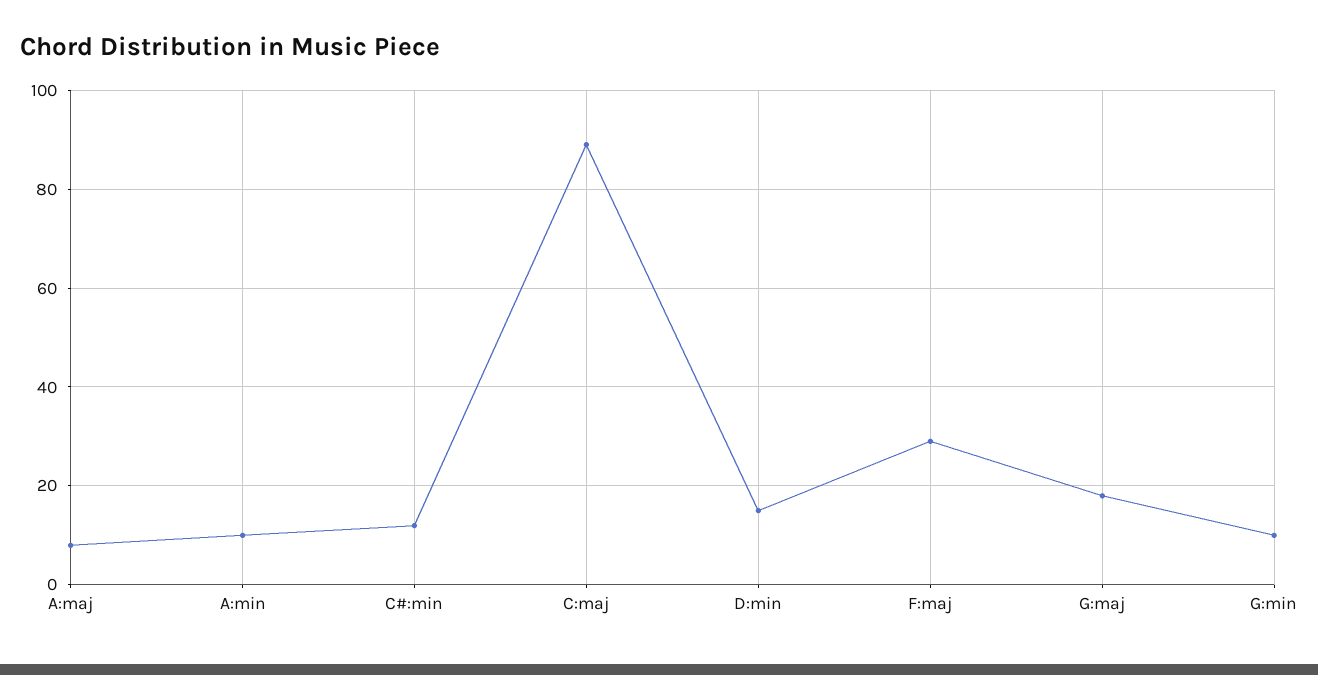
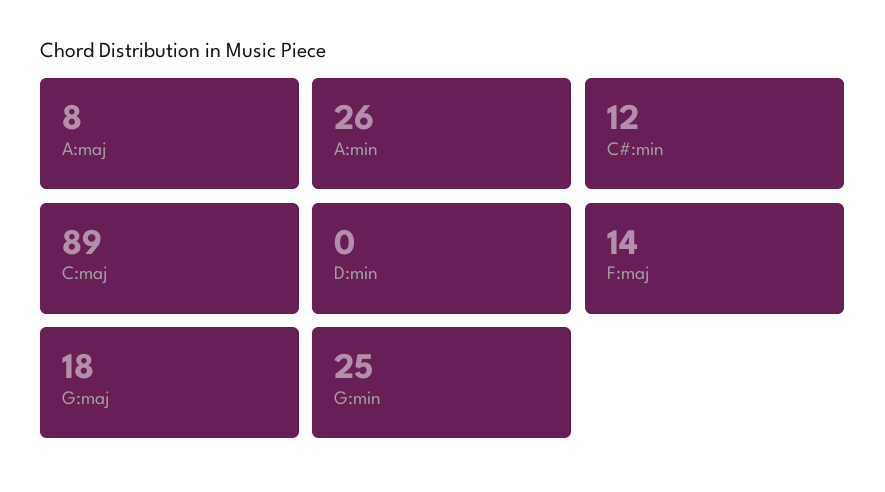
  {
    "A:maj": 8,
-   "A:min": 10,
+   "A:min": 26,
    "C#:min": 12,
    "C:maj": 89,
-   "D:min": 15,
+   "D:min": 0,
-   "F:maj": 30,
+   "F:maj": 14,
    "G:maj": 18,
-   "G:min": 10
+   "G:min": 25
  }

